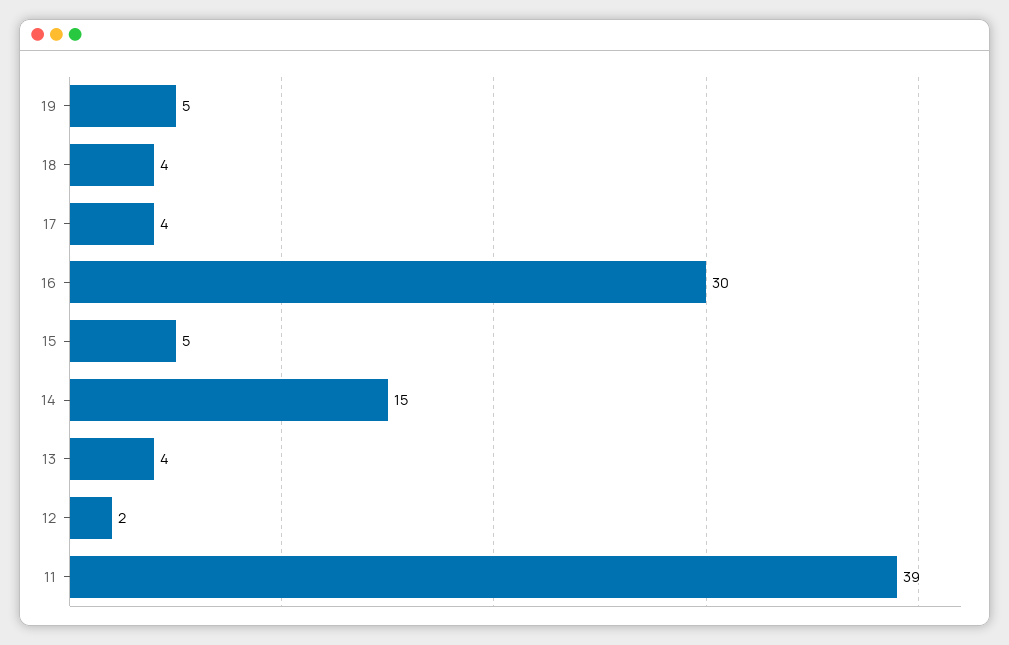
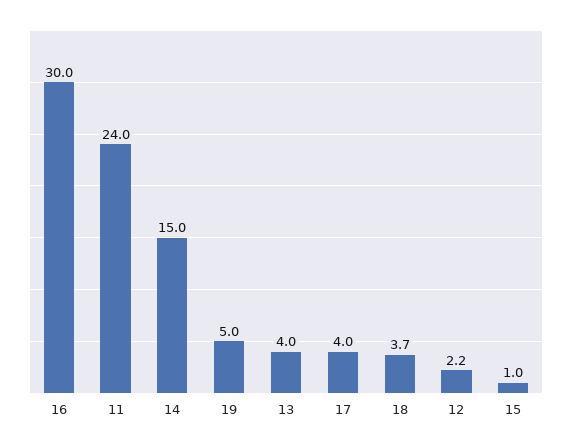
  {
    "19": 5,
    "18": 3.7,
    "17": 4,
    "16": 30,
-   "15": 5,
+   "15": 1,
    "14": 15,
    "13": 4,
    "12": 2.2,
-   "11": 39
+   "11": 24
  }

